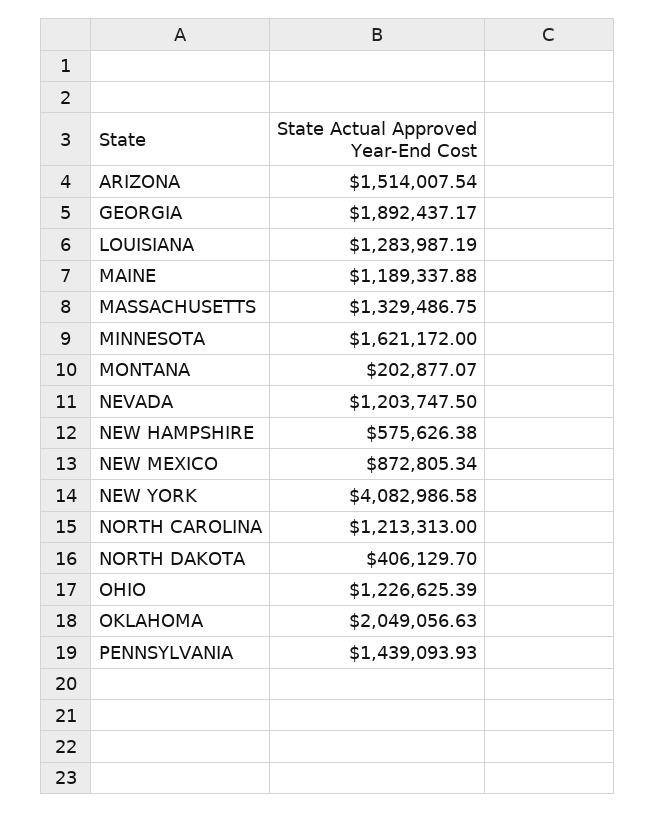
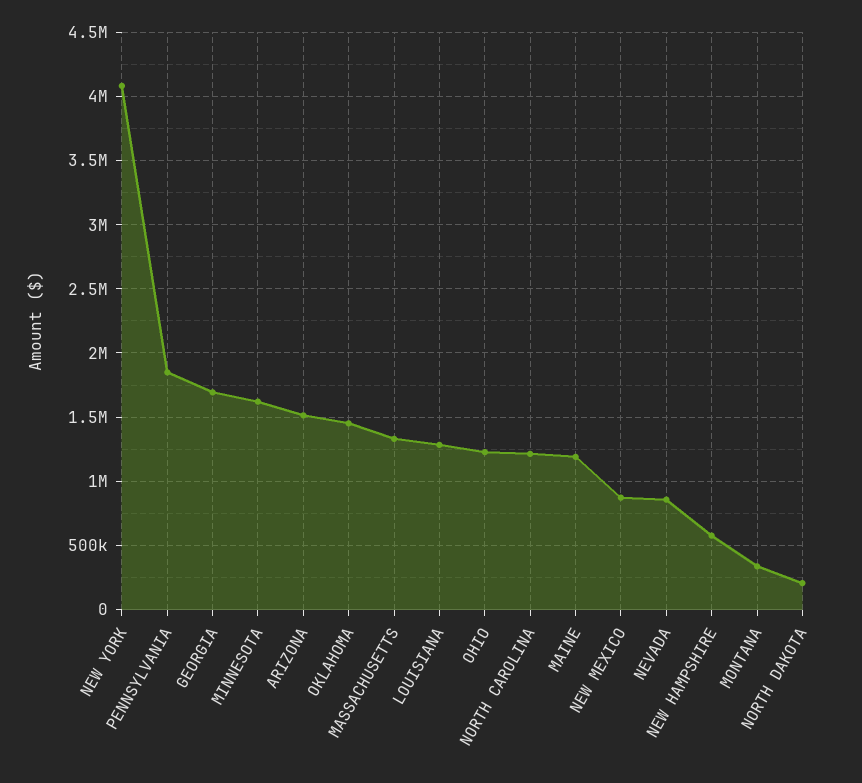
  {
    "ARIZONA": 1514007.54,
-   "GEORGIA": 1892437.17,
+   "GEORGIA": 1700000,
    "LOUISIANA": 1283987.19,
    "MAINE": 1189337.88,
    "MASSACHUSETTS": 1329486.75,
    "MINNESOTA": 1621172,
-   "MONTANA": 202877.07,
+   "MONTANA": 350000,
-   "NEVADA": 1203747.5,
+   "NEVADA": 850000,
    "NEW HAMPSHIRE": 575626.38,
    "NEW MEXICO": 872805.34,
    "NEW YORK": 4082986.58,
    "NORTH CAROLINA": 1213313,
-   "NORTH DAKOTA": 406129.7,
+   "NORTH DAKOTA": 200000,
    "OHIO": 1226625.39,
-   "OKLAHOMA": 2049056.63,
+   "OKLAHOMA": 1450000,
-   "PENNSYLVANIA": 1439093.93
+   "PENNSYLVANIA": 1850000
  }

